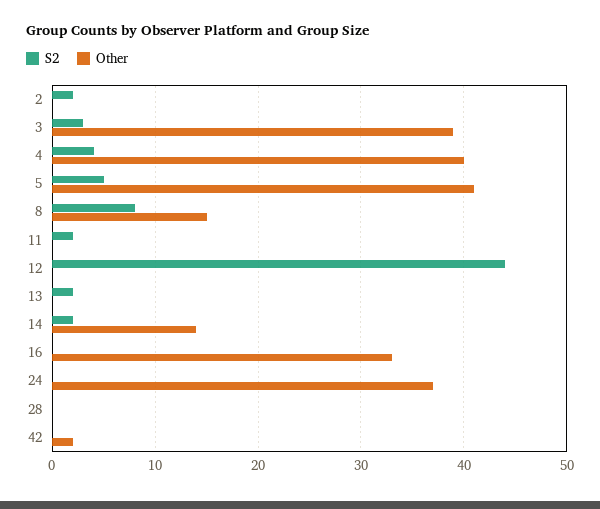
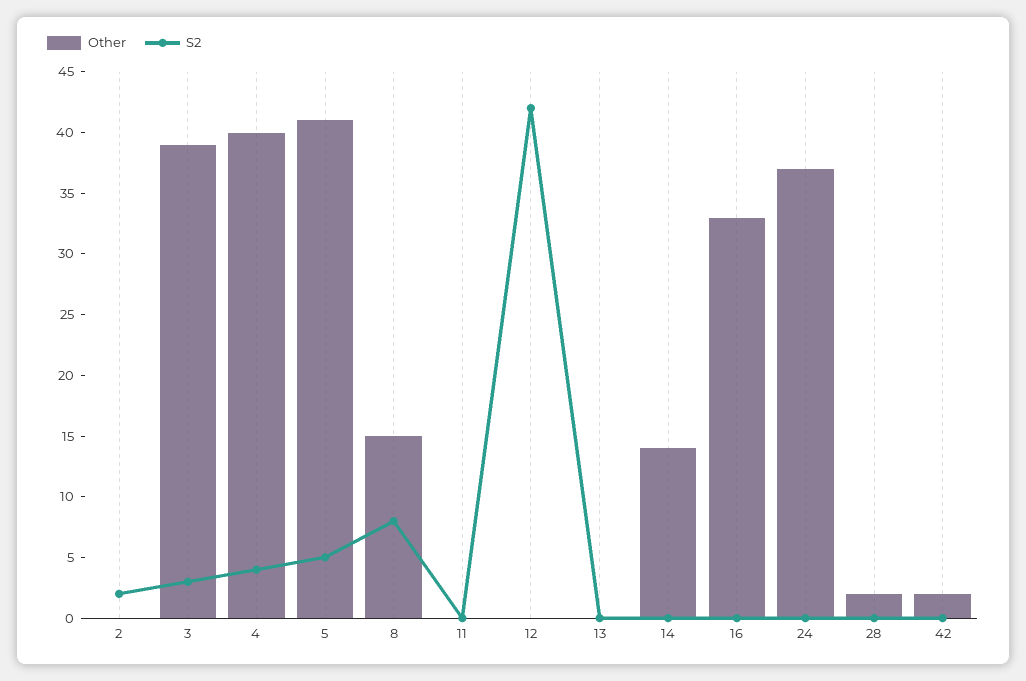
  {
    "S2": {
      "2": 2,
      "3": 3,
      "4": 4,
      "5": 5,
      "8": 8,
-     "11": 2,
+     "11": 0,
-     "12": 44,
+     "12": 42,
-     "13": 2,
+     "13": 0,
-     "14": 2,
+     "14": 0,
      "16": 0,
      "24": 0,
      "28": 0,
      "42": 0
    },
    "Other": {
      "2": 0,
      "3": 39,
      "4": 40,
      "5": 41,
      "8": 15,
      "11": 0,
      "12": 0,
      "13": 0,
      "14": 14,
      "16": 33,
      "24": 37,
-     "28": 0,
+     "28": 2,
      "42": 2
    }
  }

